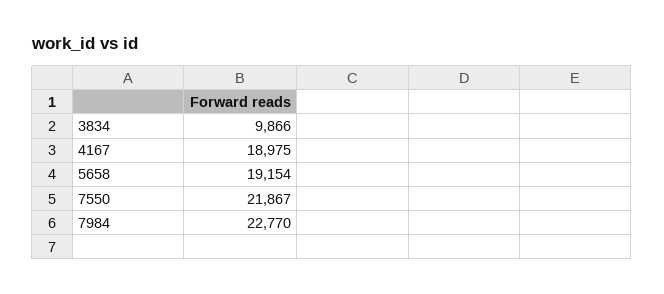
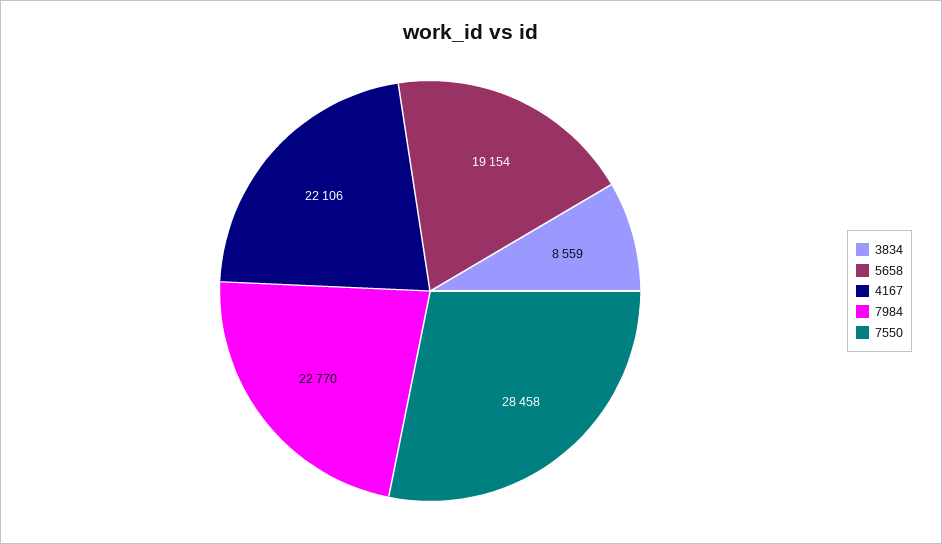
  {
-   "3834": 9866,
+   "3834": 8559,
-   "4167": 18975,
+   "4167": 22106,
    "5658": 19154,
-   "7550": 21867,
+   "7550": 28458,
    "7984": 22770
  }

